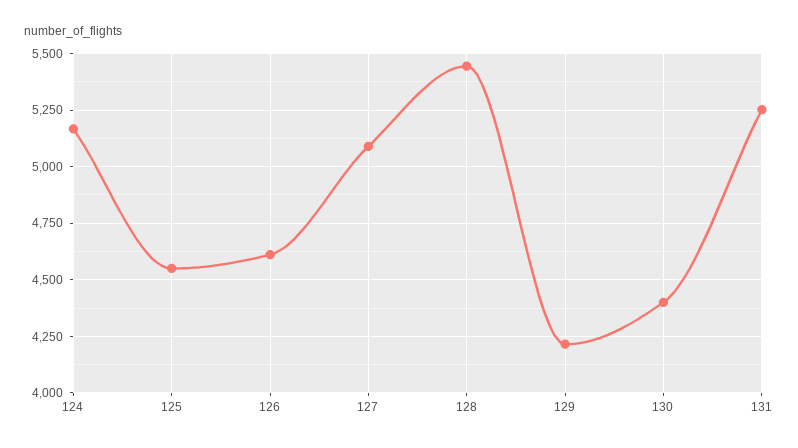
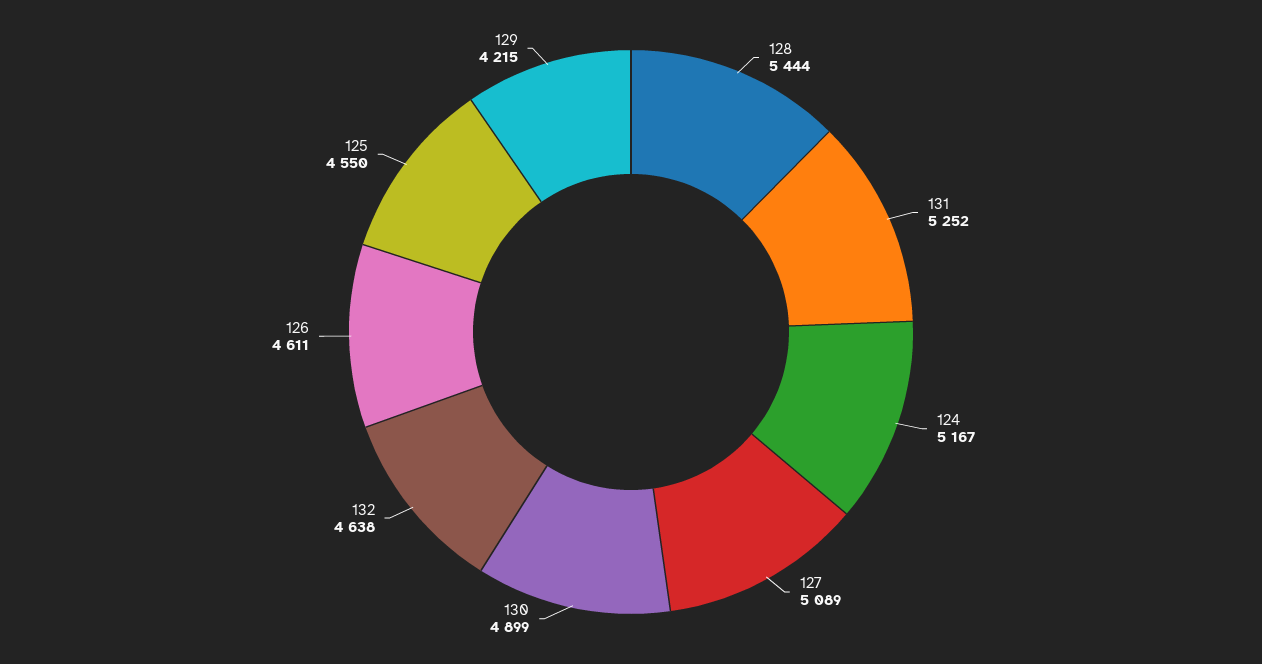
  {
    "124": 5167,
    "125": 4550,
    "126": 4611,
    "127": 5089,
    "128": 5444,
    "129": 4215,
-   "130": 4400,
+   "130": 4899,
-   "131": 5252
+   "131": 5252,
+   "132": 4638
  }

